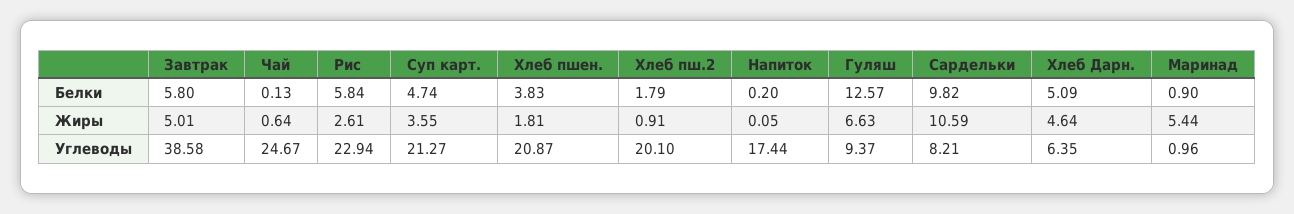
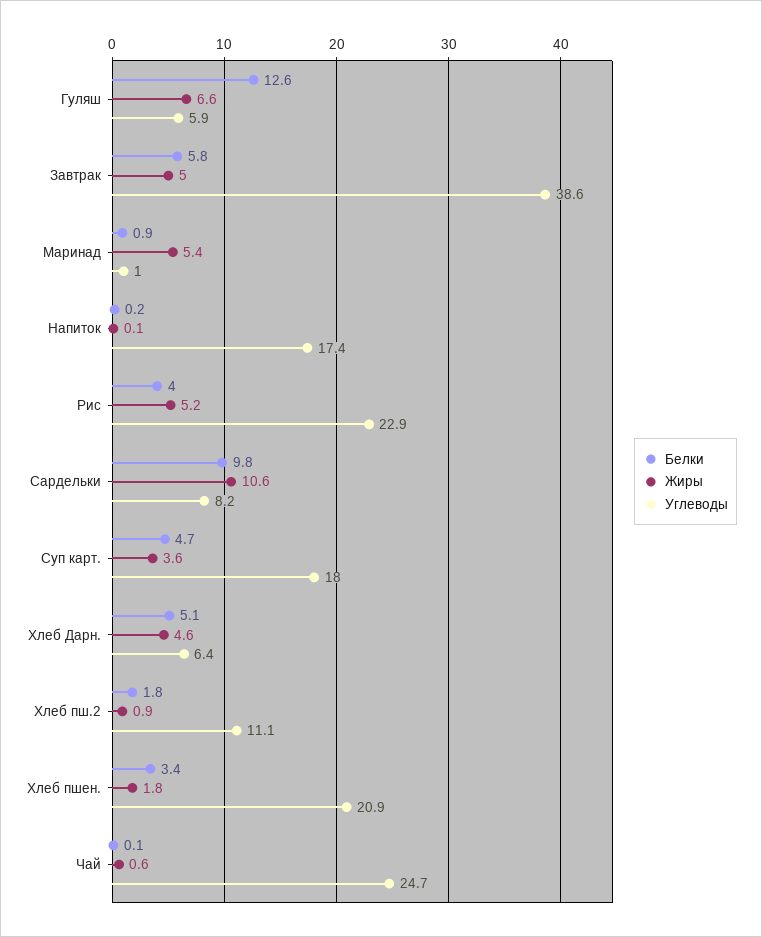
  {
    "Белки": {
      "Завтрак": 5.8,
      "Чай": 0.13,
-     "Рис": 5.84,
+     "Рис": 4,
      "Суп карт.": 4.74,
-     "Хлеб пшен.": 3.83,
+     "Хлеб пшен.": 3.4,
      "Хлеб пш.2": 1.79,
      "Напиток": 0.2,
      "Гуляш": 12.57,
      "Сардельки": 9.82,
      "Хлеб Дарн.": 5.09,
      "Маринад": 0.9
    },
    "Жиры": {
      "Завтрак": 5.01,
      "Чай": 0.64,
-     "Рис": 2.61,
+     "Рис": 5.2,
      "Суп карт.": 3.55,
      "Хлеб пшен.": 1.81,
      "Хлеб пш.2": 0.91,
      "Напиток": 0.05,
      "Гуляш": 6.63,
      "Сардельки": 10.59,
      "Хлеб Дарн.": 4.64,
      "Маринад": 5.44
    },
    "Углеводы": {
      "Завтрак": 38.58,
      "Чай": 24.67,
      "Рис": 22.94,
-     "Суп карт.": 21.27,
+     "Суп карт.": 18,
      "Хлеб пшен.": 20.87,
-     "Хлеб пш.2": 20.1,
+     "Хлеб пш.2": 11.1,
      "Напиток": 17.44,
-     "Гуляш": 9.37,
+     "Гуляш": 5.9,
      "Сардельки": 8.21,
      "Хлеб Дарн.": 6.35,
      "Маринад": 0.96
    }
  }

